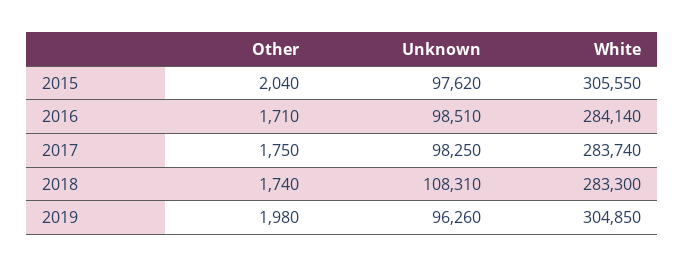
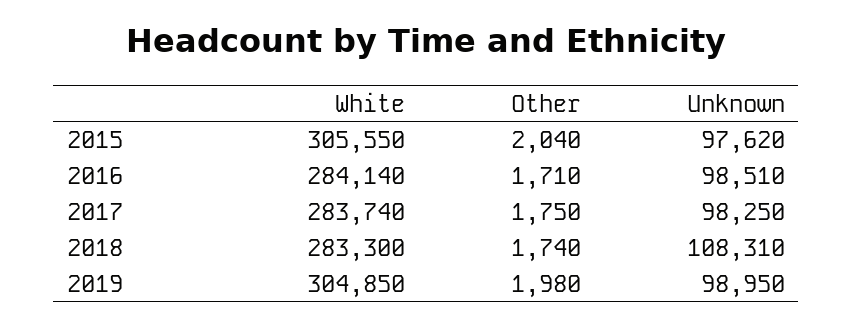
  {
    "Other": {
      "2015": 2040,
      "2016": 1710,
      "2017": 1750,
      "2018": 1740,
      "2019": 1980
    },
    "Unknown": {
      "2015": 97620,
      "2016": 98510,
      "2017": 98250,
      "2018": 108310,
-     "2019": 96260
+     "2019": 98950
    },
    "White": {
      "2015": 305550,
      "2016": 284140,
      "2017": 283740,
      "2018": 283300,
      "2019": 304850
    }
  }

